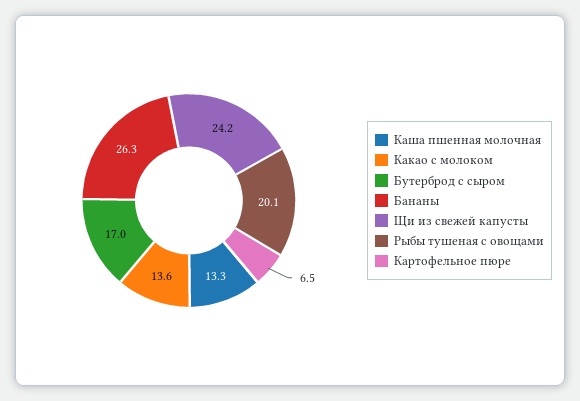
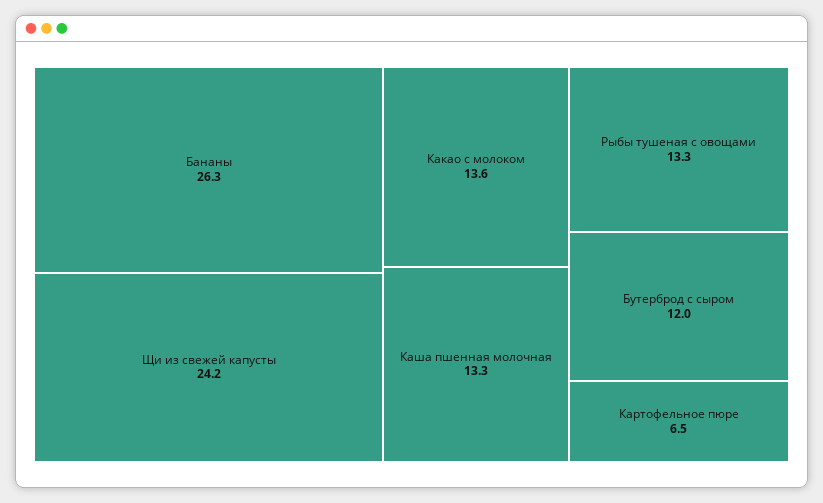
  {
    "Каша пшенная молочная": 13.3,
    "Какао с молоком": 13.6,
-   "Бутерброд с сыром": 17,
+   "Бутерброд с сыром": 12,
    "Бананы": 26.3,
    "Щи из свежей капусты": 24.2,
-   "Рыбы тушеная с овощами": 20.1,
+   "Рыбы тушеная с овощами": 13.3,
    "Картофельное пюре": 6.5
  }

